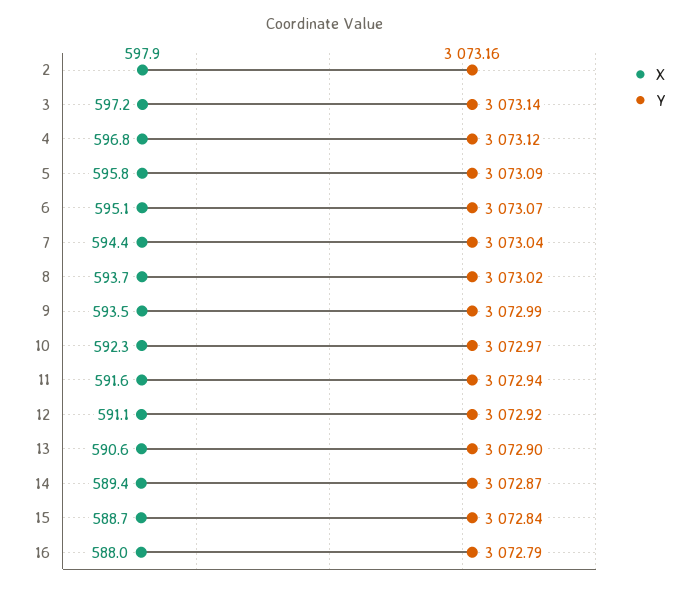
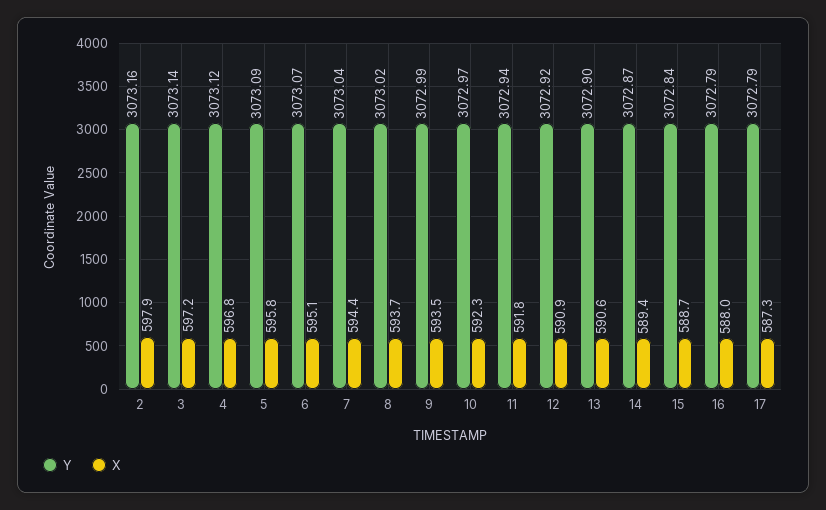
  {
    "X": {
      "2": 597.9,
      "3": 597.2,
      "4": 596.8,
      "5": 595.8,
      "6": 595.1,
      "7": 594.4,
      "8": 593.7,
      "9": 593.5,
      "10": 592.3,
-     "11": 591.6,
+     "11": 591.8,
-     "12": 591.1,
+     "12": 590.9,
      "13": 590.6,
      "14": 589.4,
      "15": 588.7,
-     "16": 588
+     "16": 588,
+     "17": 587.3
    },
    "Y": {
      "2": 3073.16,
      "3": 3073.14,
      "4": 3073.12,
      "5": 3073.09,
      "6": 3073.07,
      "7": 3073.04,
      "8": 3073.02,
      "9": 3072.99,
      "10": 3072.97,
      "11": 3072.94,
      "12": 3072.92,
      "13": 3072.9,
      "14": 3072.87,
      "15": 3072.84,
-     "16": 3072.79
+     "16": 3072.79,
+     "17": 3072.79
    }
  }

